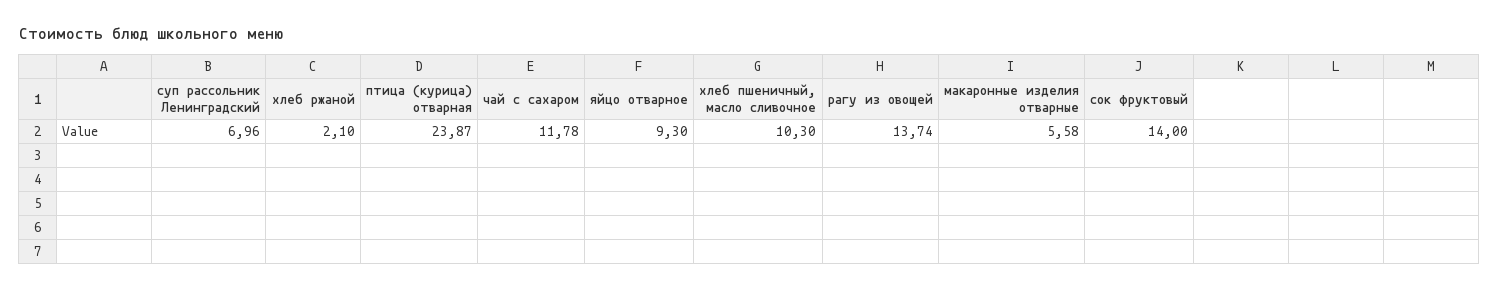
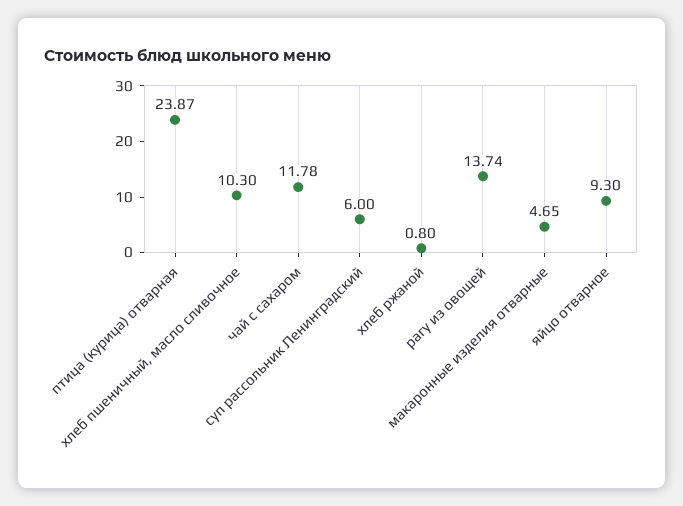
  {
-   "суп рассольник Ленинградский": 6.96,
+   "суп рассольник Ленинградский": 6,
-   "хлеб ржаной": 2.1,
+   "хлеб ржаной": 0.8,
    "птица (курица) отварная": 23.87,
    "чай с сахаром": 11.78,
    "яйцо отварное": 9.3,
    "хлеб пшеничный, масло сливочное": 10.3,
    "рагу из овощей": 13.74,
-   "макаронные изделия отварные": 5.58,
+   "макаронные изделия отварные": 4.65
-   "сок фруктовый": 14
  }

